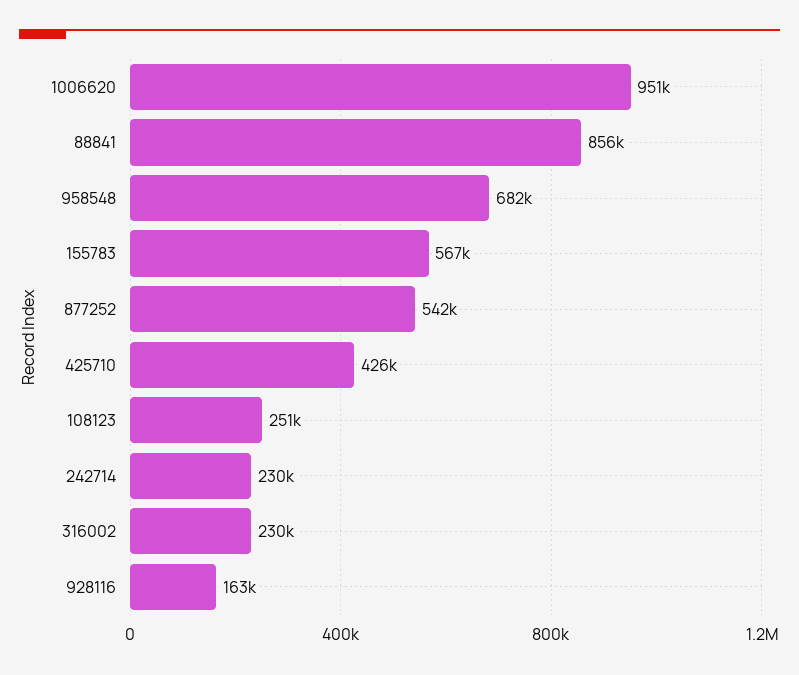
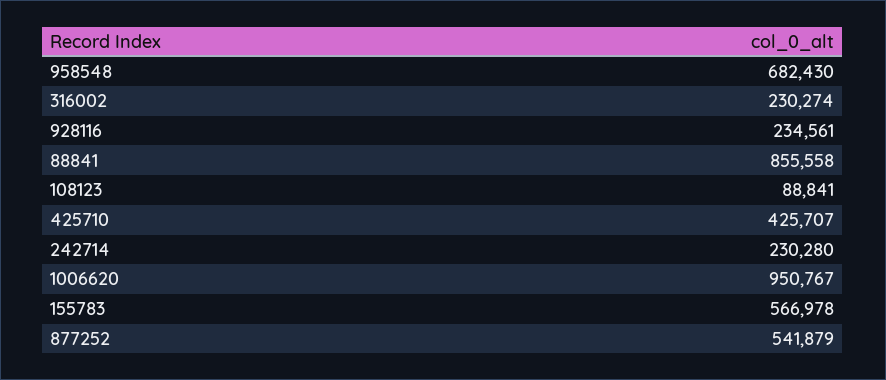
  {
    "1006620": 950767,
    "88841": 855558,
    "958548": 682430,
    "155783": 566978,
    "877252": 541879,
    "425710": 425707,
-   "108123": 251000,
+   "108123": 88841,
    "242714": 230280,
    "316002": 230274,
-   "928116": 163000
+   "928116": 234561
  }

